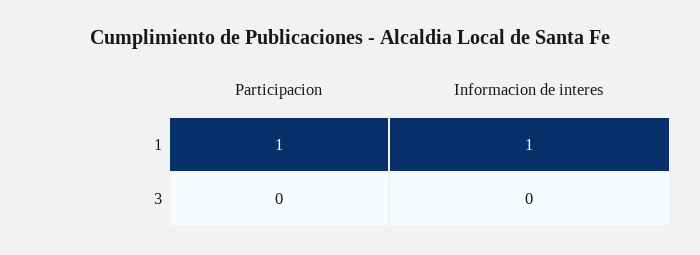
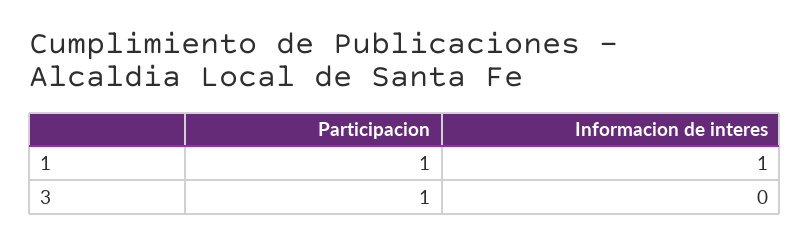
  {
    "Participacion": {
      "1": 1,
-     "3": 0
+     "3": 1
    },
    "Informacion de interes": {
      "1": 1,
      "3": 0
    }
  }

